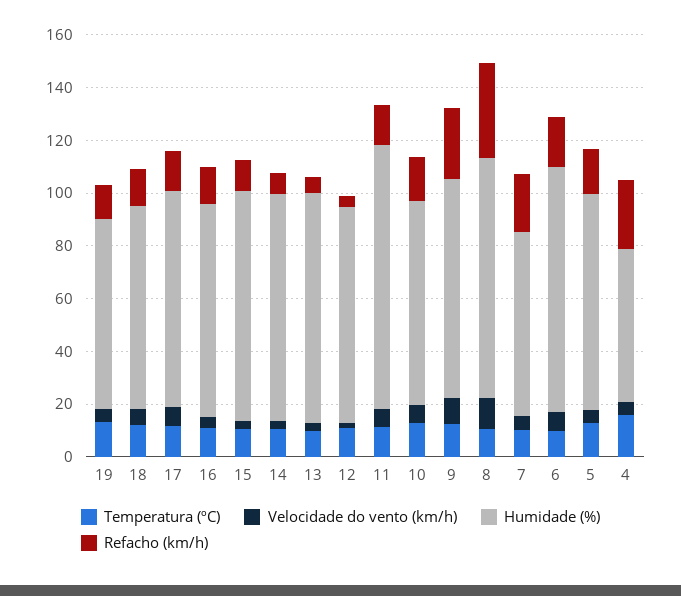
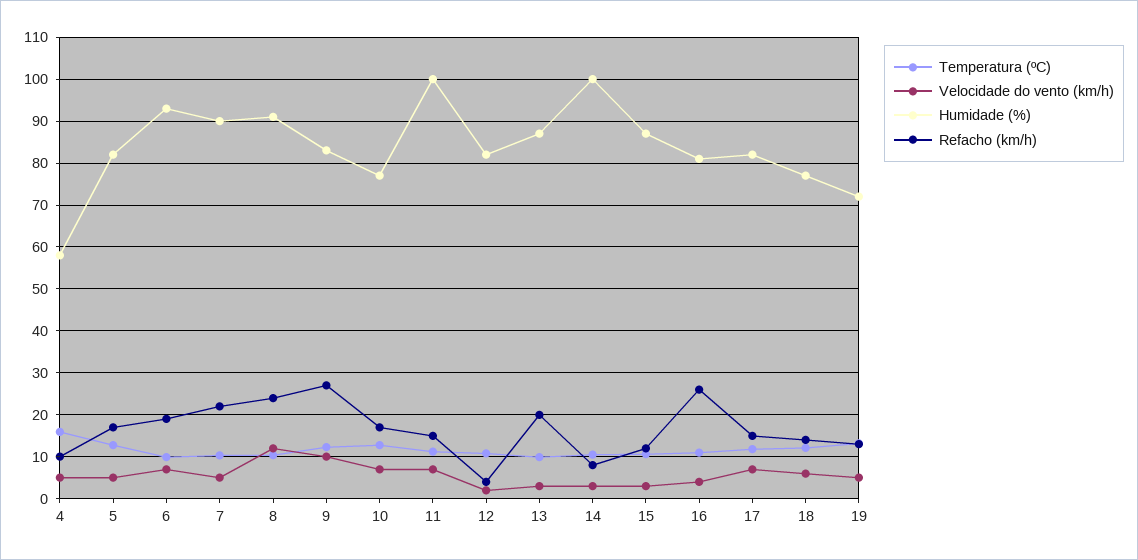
  {
    "Temperatura (ºC)": {
      "19": 14,
      "18": 12,
      "17": 12,
      "16": 12,
      "15": 10,
      "14": 10,
      "13": 10,
      "12": 10,
      "11": 12,
      "10": 12,
      "9": 12,
      "8": 10,
      "7": 10,
      "6": 10,
      "5": 12,
      "4": 16
    },
    "Velocidade do vento (km/h)": {
      "19": 6,
      "18": 6,
      "17": 8,
      "16": 4,
      "15": 4,
      "14": 4,
      "13": 4,
      "12": 2,
      "11": 8,
      "10": 8,
      "9": 10,
      "8": 12,
      "7": 6,
      "6": 8,
      "5": 6,
      "4": 6
    },
    "Humidade (%)": {
      "19": 72,
      "18": 78,
      "17": 82,
      "16": 82,
      "15": 88,
-     "14": 85,
+     "14": 100,
      "13": 88,
      "12": 82,
      "11": 100,
      "10": 78,
      "9": 84,
      "8": 92,
-     "7": 70,
+     "7": 90,
      "6": 94,
      "5": 82,
      "4": 58
    },
    "Refacho (km/h)": {
      "19": 14,
      "18": 14,
      "17": 16,
-     "16": 15,
+     "16": 26,
      "15": 12,
      "14": 8,
-     "13": 5,
+     "13": 20,
      "12": 4,
      "11": 16,
      "10": 18,
      "9": 28,
-     "8": 35,
+     "8": 24,
      "7": 22,
      "6": 20,
      "5": 18,
-     "4": 25
+     "4": 10
    }
  }

